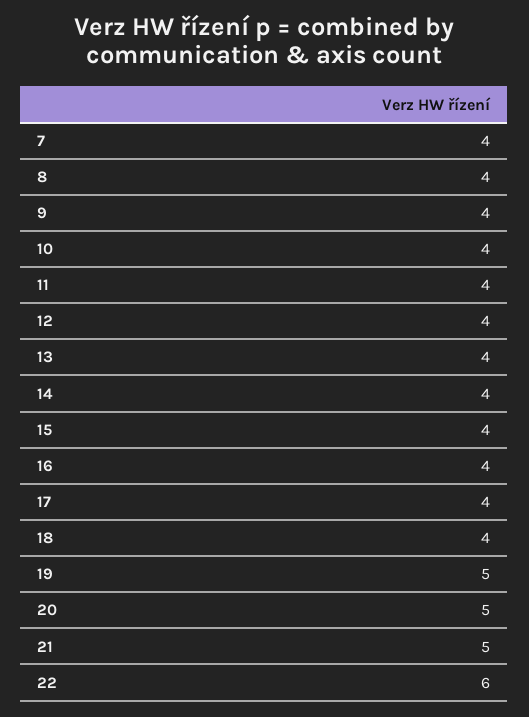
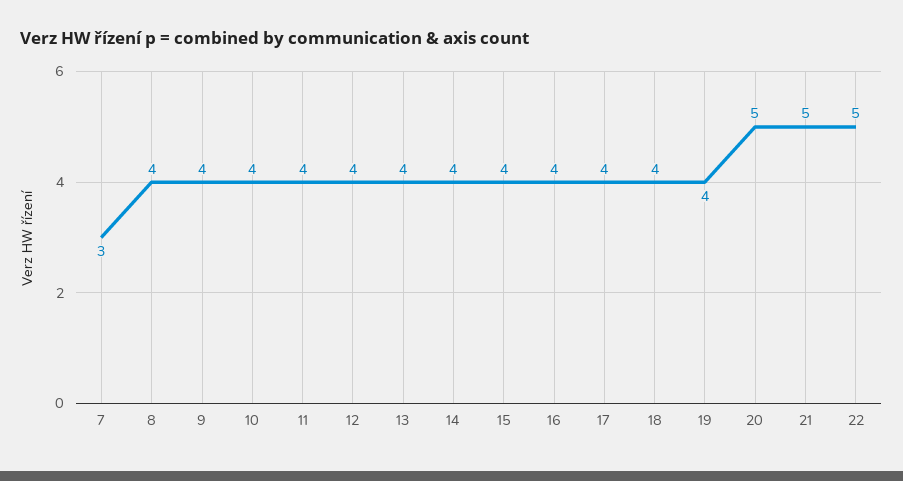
  {
-   "7": 4,
+   "7": 3,
    "8": 4,
    "9": 4,
    "10": 4,
    "11": 4,
    "12": 4,
    "13": 4,
    "14": 4,
    "15": 4,
    "16": 4,
    "17": 4,
    "18": 4,
-   "19": 5,
+   "19": 4,
    "20": 5,
    "21": 5,
-   "22": 6
+   "22": 5
  }

